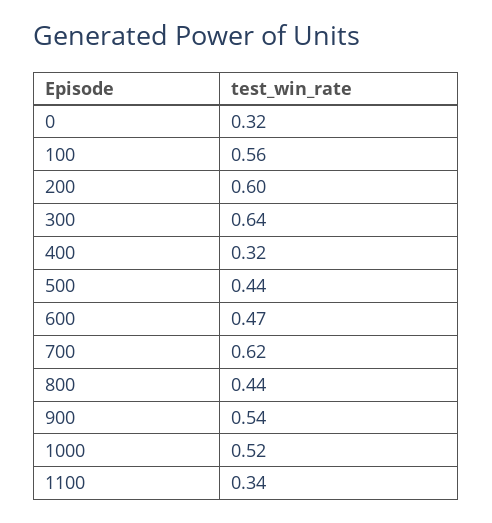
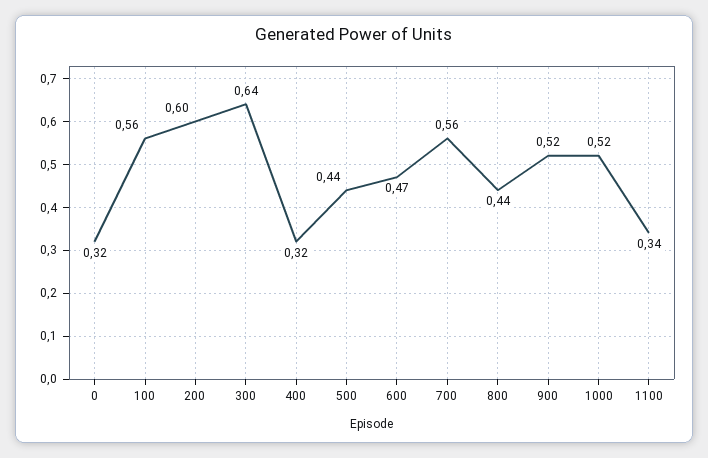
  {
    "0": 0.32,
    "100": 0.56,
    "200": 0.6,
    "300": 0.64,
    "400": 0.32,
    "500": 0.44,
    "600": 0.47,
-   "700": 0.62,
+   "700": 0.56,
    "800": 0.44,
-   "900": 0.54,
+   "900": 0.52,
    "1000": 0.52,
    "1100": 0.34
  }

